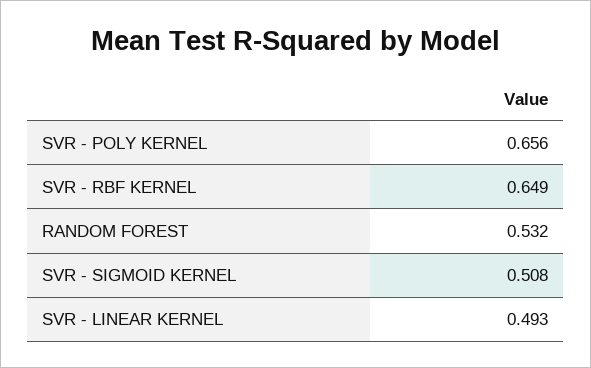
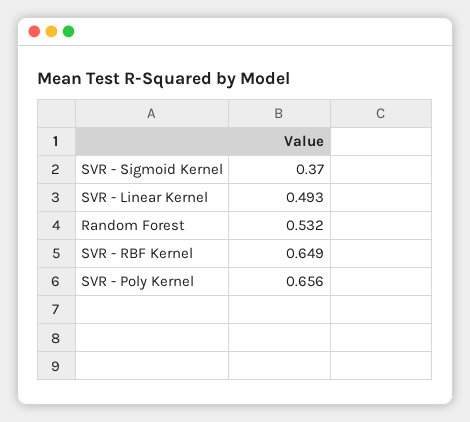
  {
    "SVR - POLY KERNEL": 0.656,
    "SVR - RBF KERNEL": 0.649,
    "RANDOM FOREST": 0.532,
-   "SVR - SIGMOID KERNEL": 0.508,
+   "SVR - SIGMOID KERNEL": 0.37,
    "SVR - LINEAR KERNEL": 0.493
  }

